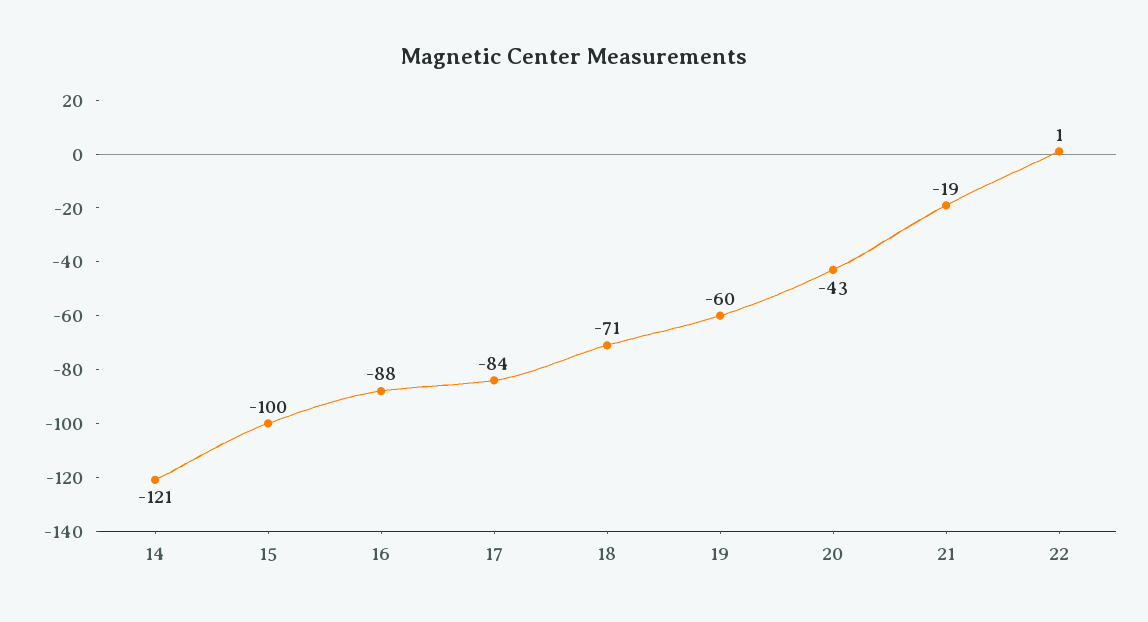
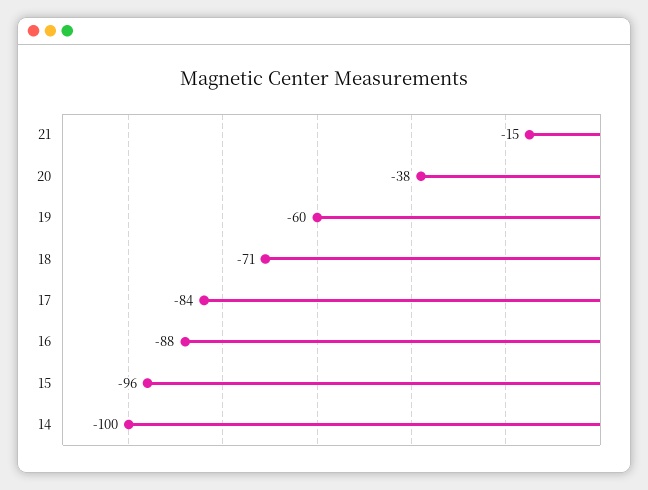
  {
-   "14": -121,
+   "14": -100,
-   "15": -100,
+   "15": -96,
    "16": -88,
    "17": -84,
    "18": -71,
    "19": -60,
-   "20": -43,
+   "20": -38,
-   "21": -19,
+   "21": -15
-   "22": 1
  }

